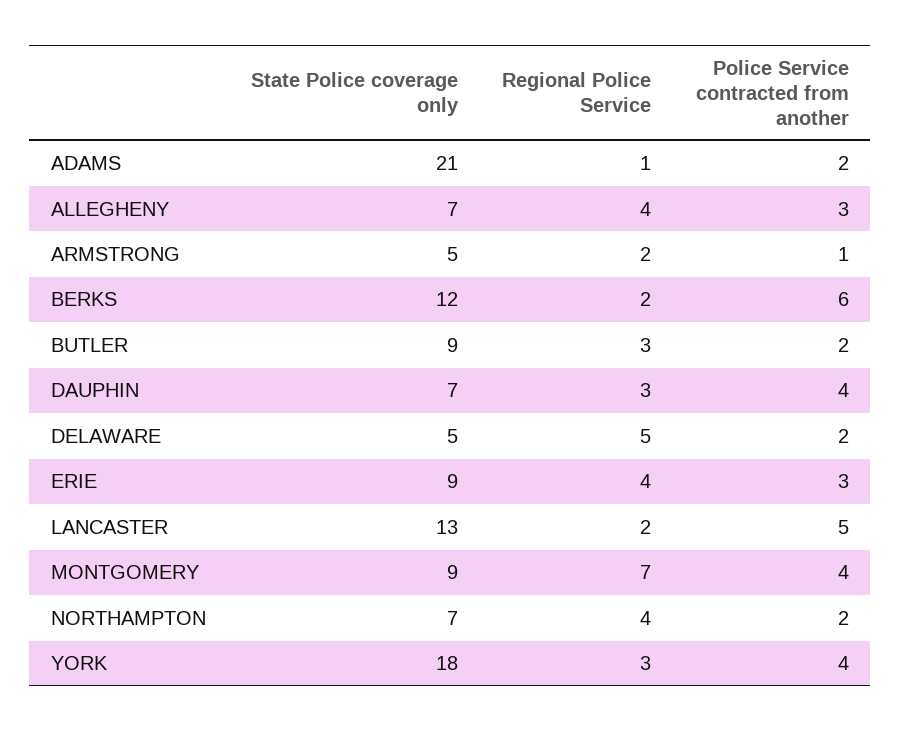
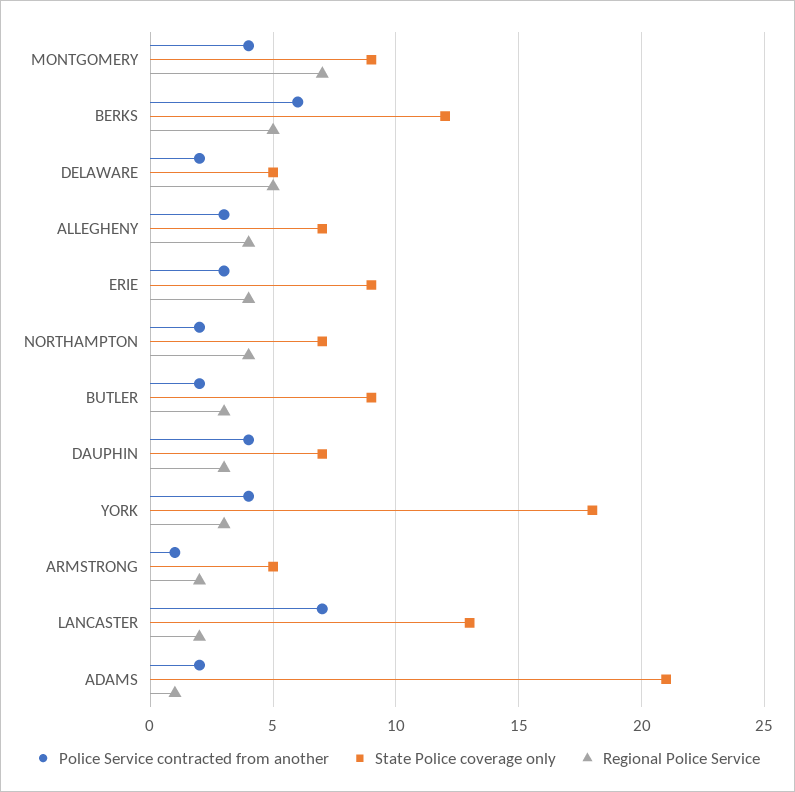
  {
    "State Police coverage only": {
      "ADAMS": 21,
      "ALLEGHENY": 7,
      "ARMSTRONG": 5,
      "BERKS": 12,
      "BUTLER": 9,
      "DAUPHIN": 7,
      "DELAWARE": 5,
      "ERIE": 9,
      "LANCASTER": 13,
      "MONTGOMERY": 9,
      "NORTHAMPTON": 7,
      "YORK": 18
    },
    "Regional Police Service": {
      "ADAMS": 1,
      "ALLEGHENY": 4,
      "ARMSTRONG": 2,
-     "BERKS": 2,
+     "BERKS": 5,
      "BUTLER": 3,
      "DAUPHIN": 3,
      "DELAWARE": 5,
      "ERIE": 4,
      "LANCASTER": 2,
      "MONTGOMERY": 7,
      "NORTHAMPTON": 4,
      "YORK": 3
    },
    "Police Service contracted from another": {
      "ADAMS": 2,
      "ALLEGHENY": 3,
      "ARMSTRONG": 1,
      "BERKS": 6,
      "BUTLER": 2,
      "DAUPHIN": 4,
      "DELAWARE": 2,
      "ERIE": 3,
-     "LANCASTER": 5,
+     "LANCASTER": 7,
      "MONTGOMERY": 4,
      "NORTHAMPTON": 2,
      "YORK": 4
    }
  }

